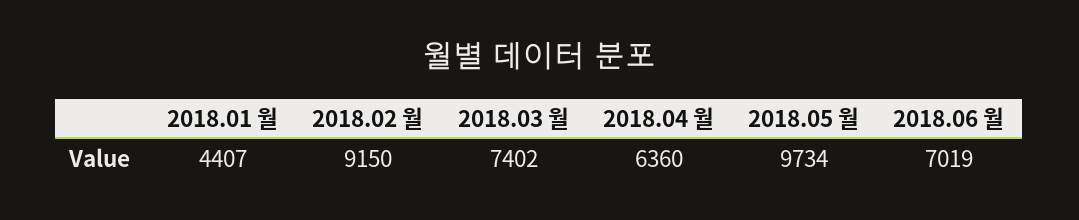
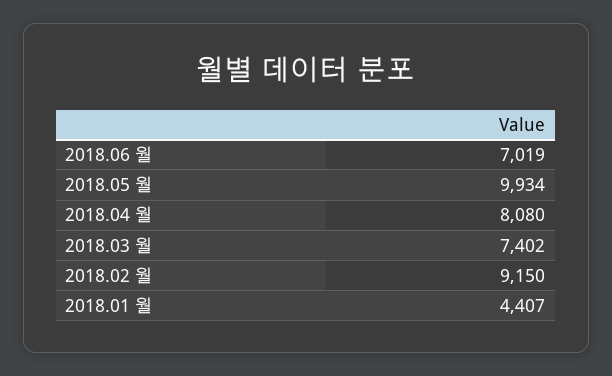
  {
    "2018.01 월": 4407,
    "2018.02 월": 9150,
    "2018.03 월": 7402,
-   "2018.04 월": 6360,
+   "2018.04 월": 8080,
-   "2018.05 월": 9734,
+   "2018.05 월": 9934,
    "2018.06 월": 7019
  }

